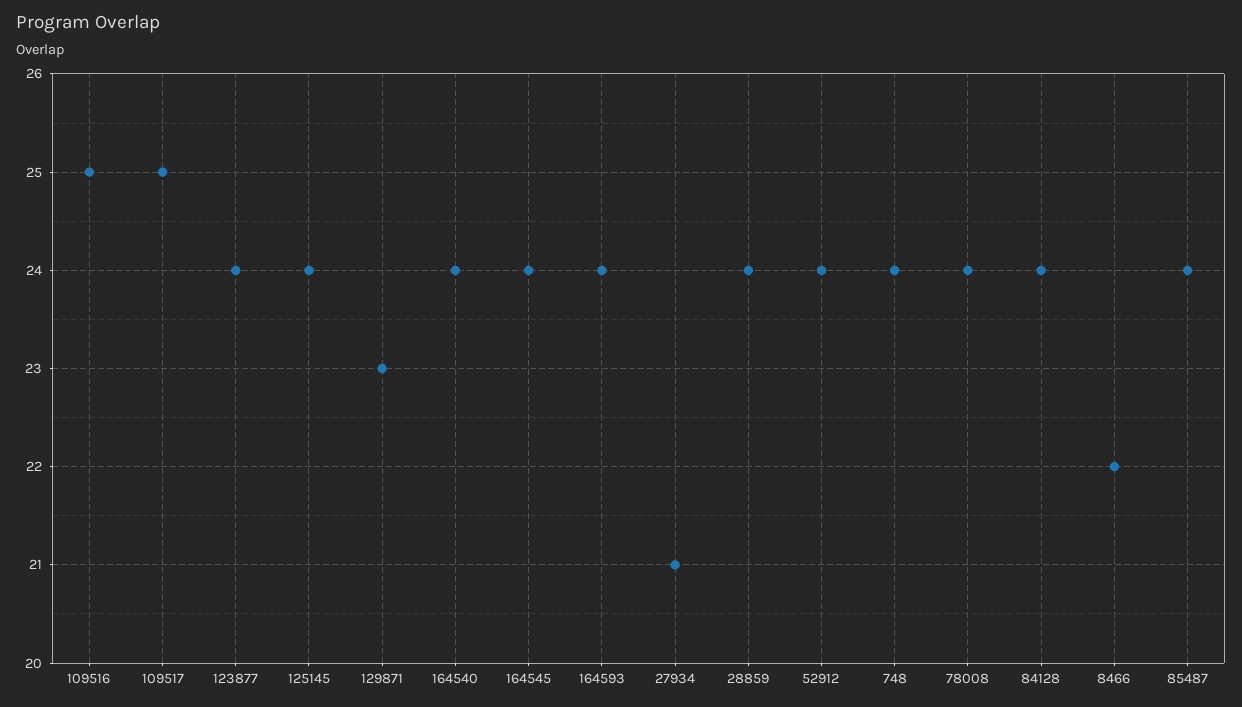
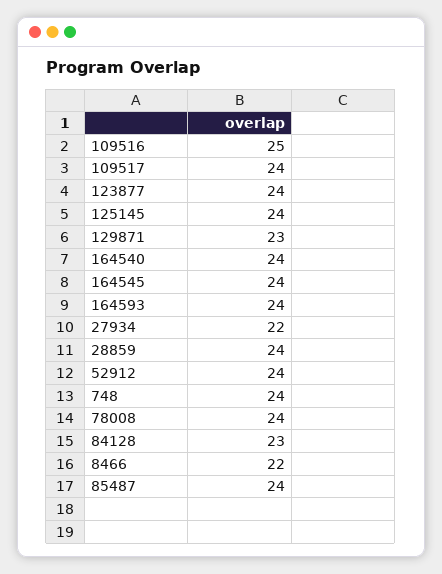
  {
    "109516": 25,
-   "109517": 25,
+   "109517": 24,
    "123877": 24,
    "125145": 24,
    "129871": 23,
    "164540": 24,
    "164545": 24,
    "164593": 24,
-   "27934": 21,
+   "27934": 22,
    "28859": 24,
    "52912": 24,
    "748": 24,
    "78008": 24,
-   "84128": 24,
+   "84128": 23,
    "8466": 22,
    "85487": 24
  }

